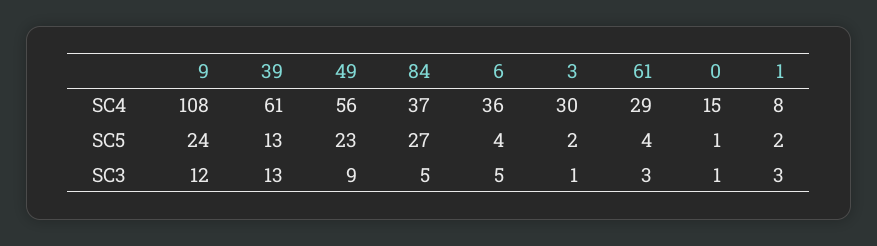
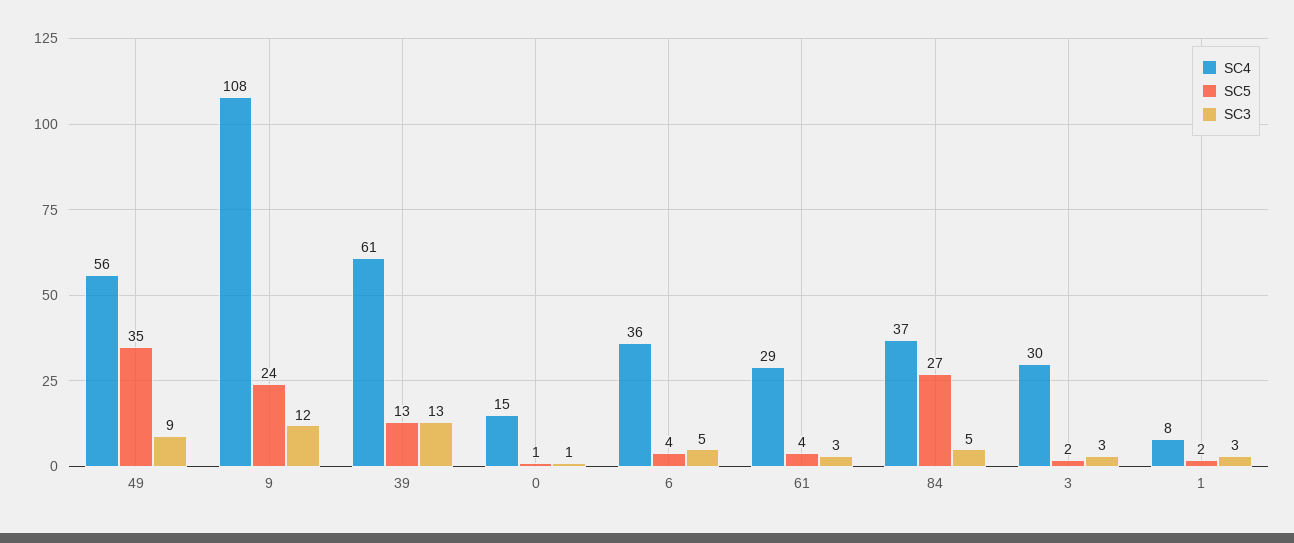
  {
    "SC4": {
      "9": 108,
      "39": 61,
      "49": 56,
      "84": 37,
      "6": 36,
      "3": 30,
      "61": 29,
      "0": 15,
      "1": 8
    },
    "SC5": {
      "9": 24,
      "39": 13,
-     "49": 23,
+     "49": 35,
      "84": 27,
      "6": 4,
      "3": 2,
      "61": 4,
      "0": 1,
      "1": 2
    },
    "SC3": {
      "9": 12,
      "39": 13,
      "49": 9,
      "84": 5,
      "6": 5,
-     "3": 1,
+     "3": 3,
      "61": 3,
      "0": 1,
      "1": 3
    }
  }

